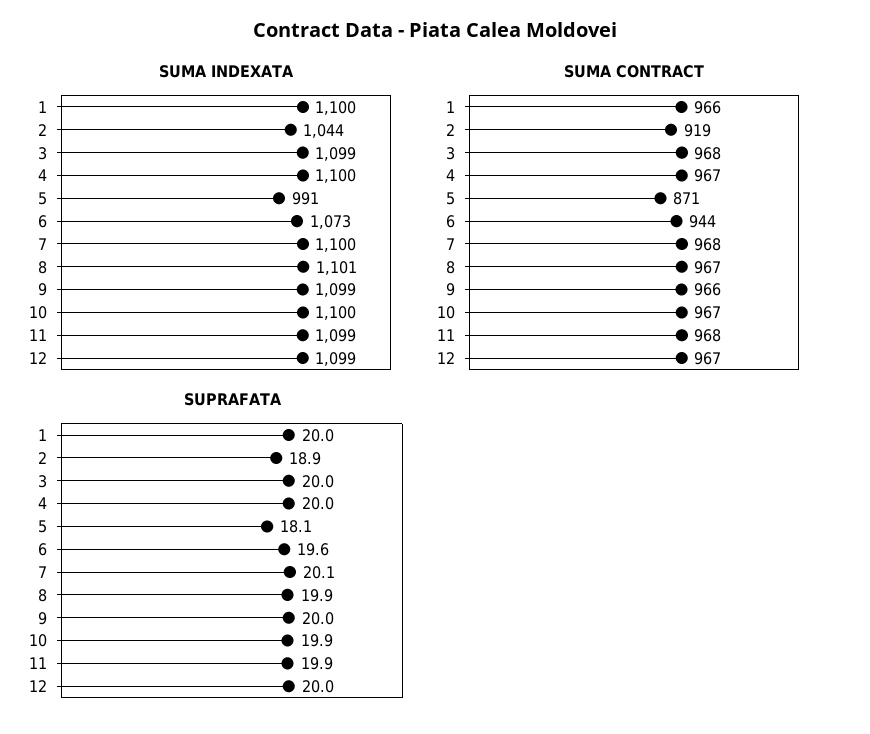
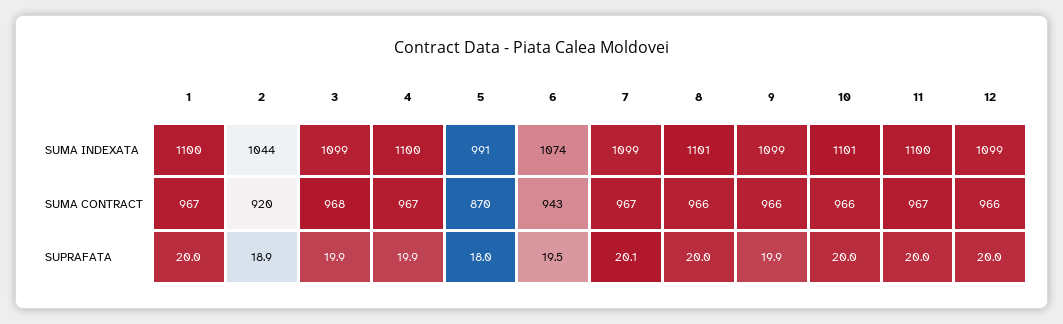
  {
    "SUMA INDEXATA": {
      "1": 1100,
      "2": 1044,
      "3": 1099,
      "4": 1100,
      "5": 991,
-     "6": 1073,
+     "6": 1074,
-     "7": 1100,
+     "7": 1099,
      "8": 1101,
      "9": 1099,
-     "10": 1100,
+     "10": 1101,
-     "11": 1099,
+     "11": 1100,
      "12": 1099
    },
    "SUMA CONTRACT": {
-     "1": 966,
+     "1": 967,
-     "2": 919,
+     "2": 920,
      "3": 968,
      "4": 967,
-     "5": 871,
+     "5": 870,
-     "6": 944,
+     "6": 943,
-     "7": 968,
+     "7": 967,
-     "8": 967,
+     "8": 966,
      "9": 966,
-     "10": 967,
+     "10": 966,
-     "11": 968,
+     "11": 967,
-     "12": 967
+     "12": 966
    },
    "SUPRAFATA": {
      "1": 20,
      "2": 18.9,
-     "3": 20,
+     "3": 19.9,
-     "4": 20,
+     "4": 19.9,
-     "5": 18.1,
+     "5": 18,
-     "6": 19.6,
+     "6": 19.5,
      "7": 20.1,
-     "8": 19.9,
+     "8": 20,
-     "9": 20,
+     "9": 19.9,
-     "10": 19.9,
+     "10": 20,
-     "11": 19.9,
+     "11": 20,
      "12": 20
    }
  }

